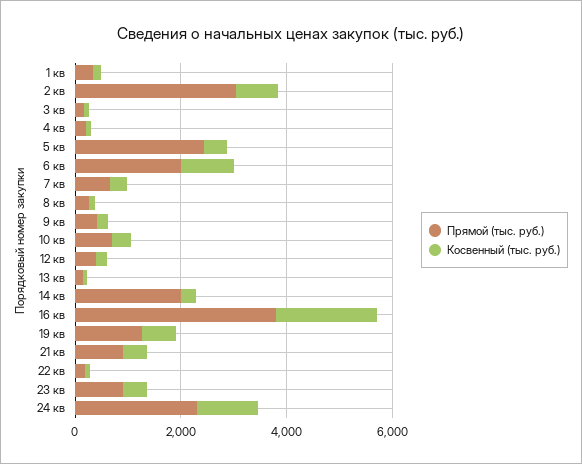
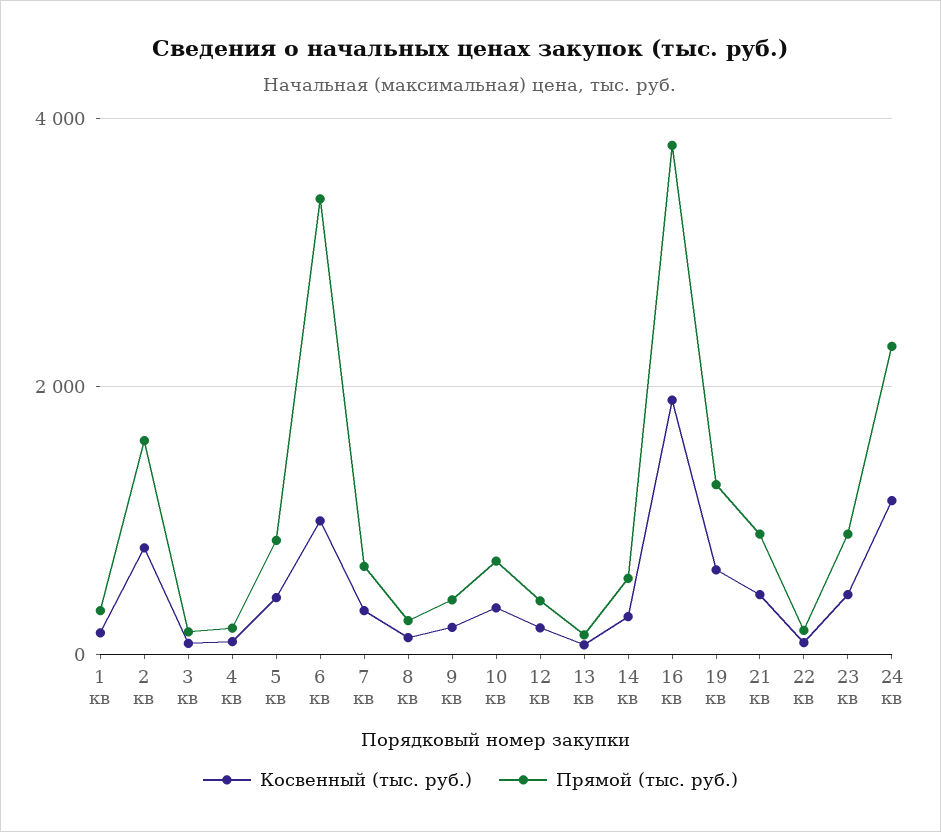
  {
    "Прямой (тыс. руб.)": {
      "1 кв": 400,
-     "2 кв": 3000,
+     "2 кв": 1600,
      "3 кв": 200,
      "4 кв": 200,
-     "5 кв": 2500,
+     "5 кв": 800,
-     "6 кв": 2000,
+     "6 кв": 3400,
      "7 кв": 600,
      "8 кв": 200,
      "9 кв": 400,
      "10 кв": 800,
      "12 кв": 400,
      "13 кв": 200,
-     "14 кв": 2000,
+     "14 кв": 600,
      "16 кв": 3800,
      "19 кв": 1200,
      "21 кв": 1000,
      "22 кв": 200,
      "23 кв": 1000,
      "24 кв": 2400
    },
    "Косвенный (тыс. руб.)": {
      "1 кв": 200,
      "2 кв": 800,
      "3 кв": 0,
      "4 кв": 200,
      "5 кв": 400,
      "6 кв": 1000,
      "7 кв": 400,
      "8 кв": 200,
      "9 кв": 200,
      "10 кв": 400,
      "12 кв": 200,
      "13 кв": 0,
      "14 кв": 200,
      "16 кв": 2000,
      "19 кв": 600,
      "21 кв": 400,
      "22 кв": 0,
      "23 кв": 400,
      "24 кв": 1200
    }
  }

